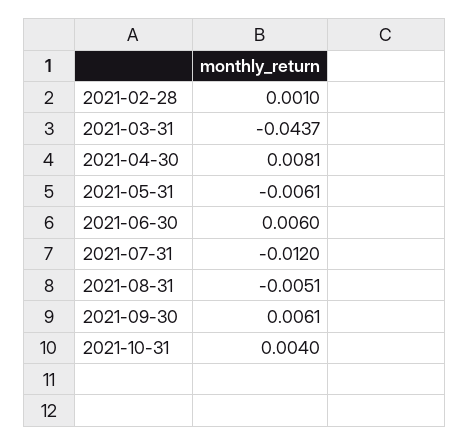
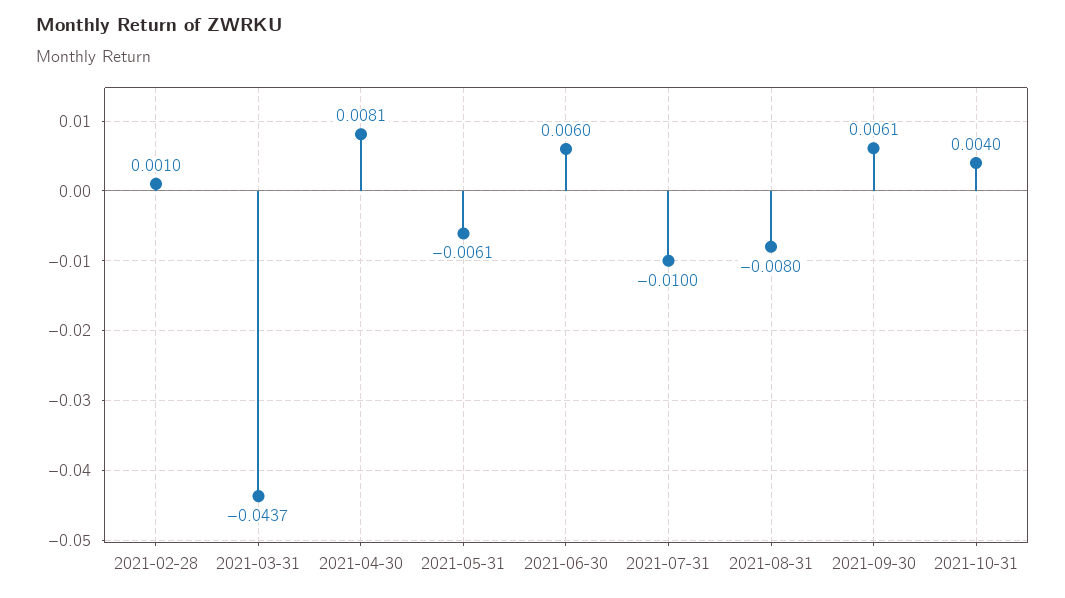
  {
    "2021-02-28": 0.001,
    "2021-03-31": -0.0437,
    "2021-04-30": 0.0081,
    "2021-05-31": -0.0061,
    "2021-06-30": 0.006,
-   "2021-07-31": -0.012,
+   "2021-07-31": -0.01,
-   "2021-08-31": -0.0051,
+   "2021-08-31": -0.008,
    "2021-09-30": 0.0061,
    "2021-10-31": 0.004
  }

